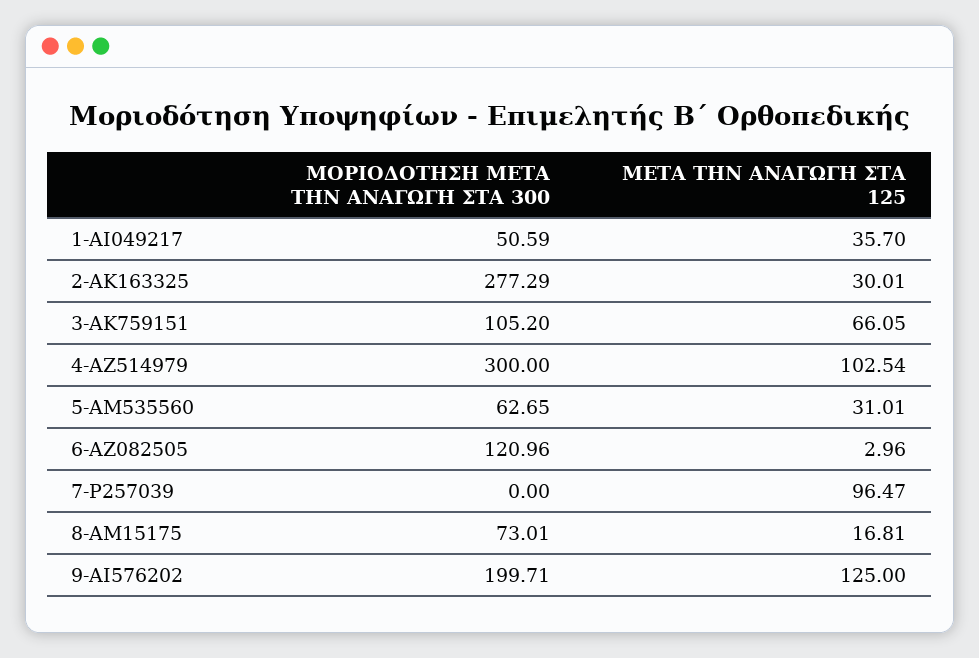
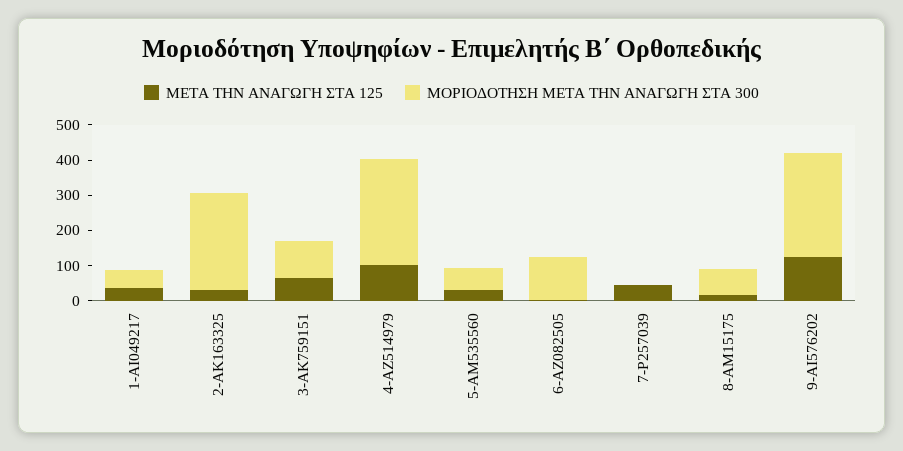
  {
    "ΜΟΡΙΟΔΟΤΗΣΗ ΜΕΤΑ ΤΗΝ ΑΝΑΓΩΓΗ ΣΤΑ 300": {
      "1-ΑΙ049217": 50.59,
      "2-ΑΚ163325": 277.29,
      "3-ΑΚ759151": 105.2,
      "4-ΑΖ514979": 300,
      "5-ΑΜ535560": 62.65,
      "6-ΑΖ082505": 120.96,
      "7-Ρ257039": 0,
      "8-ΑΜ15175": 73.01,
-     "9-ΑΙ576202": 199.71
+     "9-ΑΙ576202": 300
    },
    "ΜΕΤΑ ΤΗΝ ΑΝΑΓΩΓΗ ΣΤΑ 125": {
      "1-ΑΙ049217": 35.7,
      "2-ΑΚ163325": 30.01,
      "3-ΑΚ759151": 66.05,
      "4-ΑΖ514979": 102.54,
      "5-ΑΜ535560": 31.01,
      "6-ΑΖ082505": 2.96,
-     "7-Ρ257039": 96.47,
+     "7-Ρ257039": 50,
      "8-ΑΜ15175": 16.81,
      "9-ΑΙ576202": 125
    }
  }

